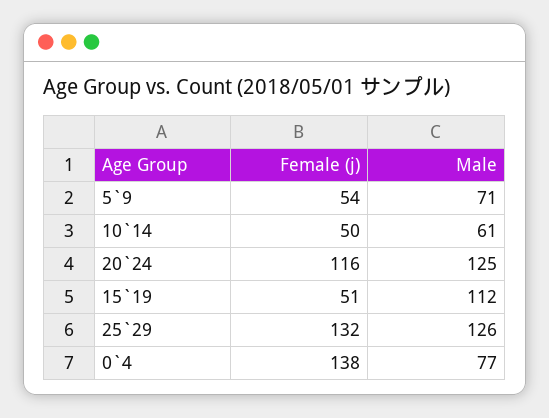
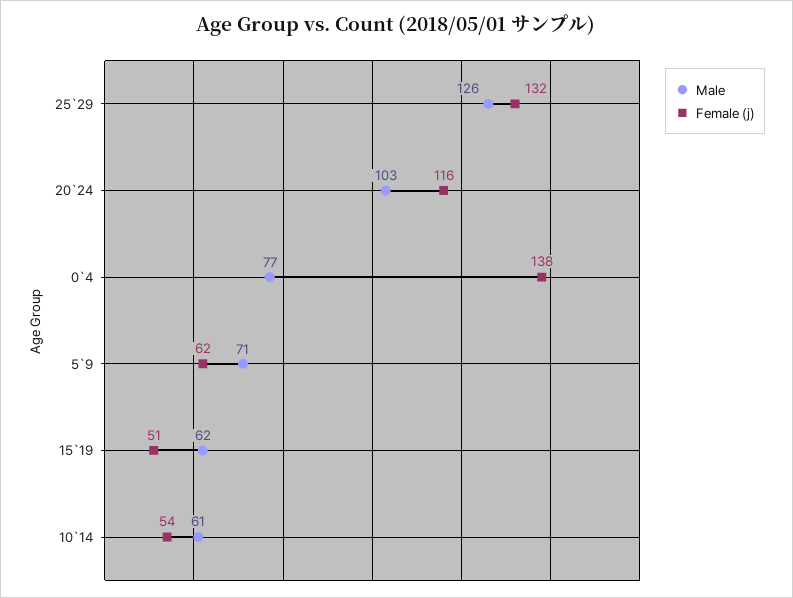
  {
    "Female (j)": {
-     "5`9": 54,
+     "5`9": 62,
-     "10`14": 50,
+     "10`14": 54,
      "20`24": 116,
      "15`19": 51,
      "25`29": 132,
      "0`4": 138
    },
    "Male": {
      "5`9": 71,
      "10`14": 61,
-     "20`24": 125,
+     "20`24": 103,
-     "15`19": 112,
+     "15`19": 62,
      "25`29": 126,
      "0`4": 77
    }
  }

